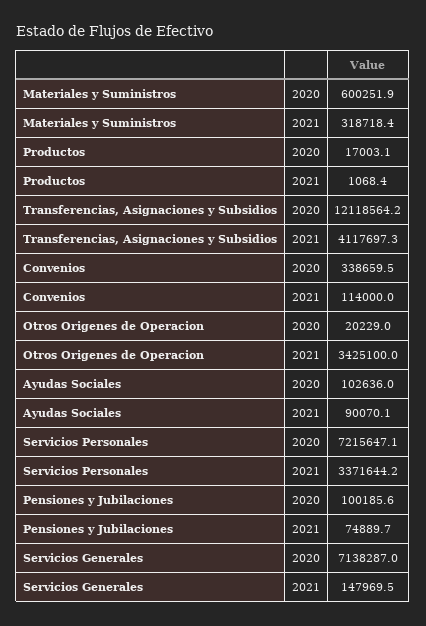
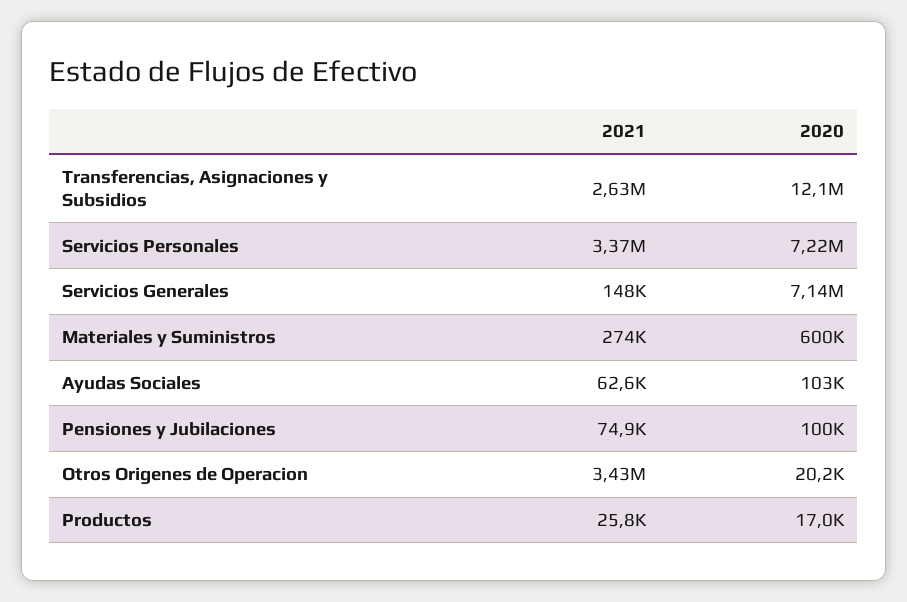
  {
    "Materiales y Suministros": {
      "2020": 600251.9,
-     "2021": 318718.4
+     "2021": 274000
    },
    "Productos": {
      "2020": 17003.1,
-     "2021": 1068.4
+     "2021": 25800
    },
    "Transferencias, Asignaciones y Subsidios": {
      "2020": 12118564.2,
-     "2021": 4117697.3
+     "2021": 2630000
    },
-   "Convenios": {
-     "2020": 338659.5,
-     "2021": 114000
-   },
    "Otros Origenes de Operacion": {
      "2020": 20229,
      "2021": 3425100
    },
    "Ayudas Sociales": {
      "2020": 102636,
-     "2021": 90070.1
+     "2021": 62600
    },
    "Servicios Personales": {
      "2020": 7215647.1,
      "2021": 3371644.2
    },
    "Pensiones y Jubilaciones": {
      "2020": 100185.6,
      "2021": 74889.7
    },
    "Servicios Generales": {
      "2020": 7138287,
      "2021": 147969.5
    }
  }

